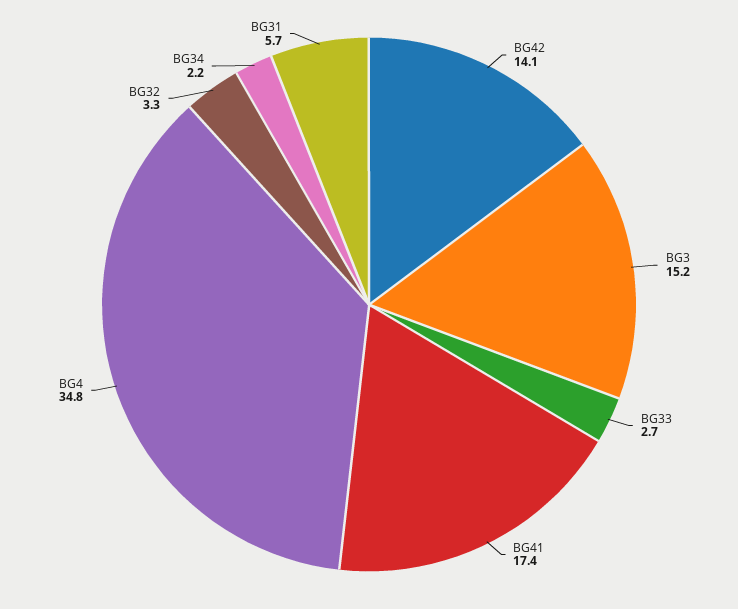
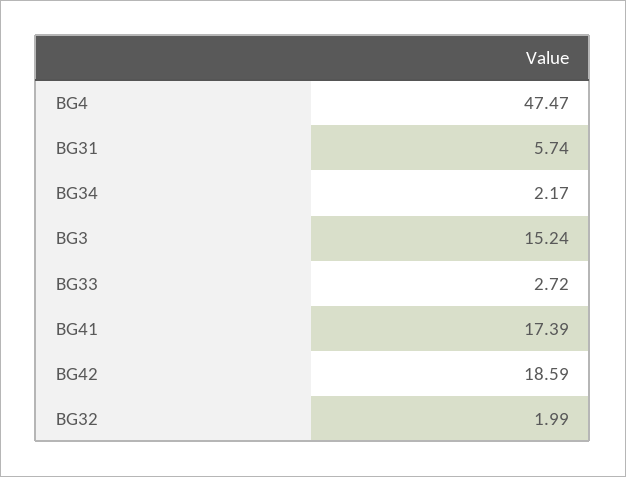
  {
-   "BG42": 14.1,
+   "BG42": 18.59,
    "BG3": 15.24,
    "BG33": 2.72,
    "BG41": 17.39,
-   "BG4": 34.8,
+   "BG4": 47.47,
-   "BG32": 3.3,
+   "BG32": 1.99,
    "BG34": 2.17,
    "BG31": 5.74
  }

